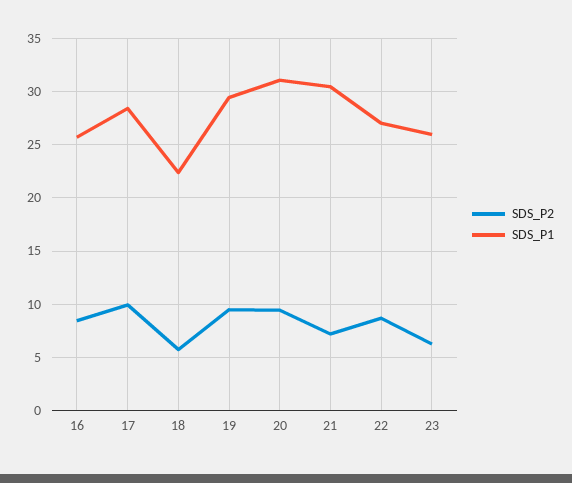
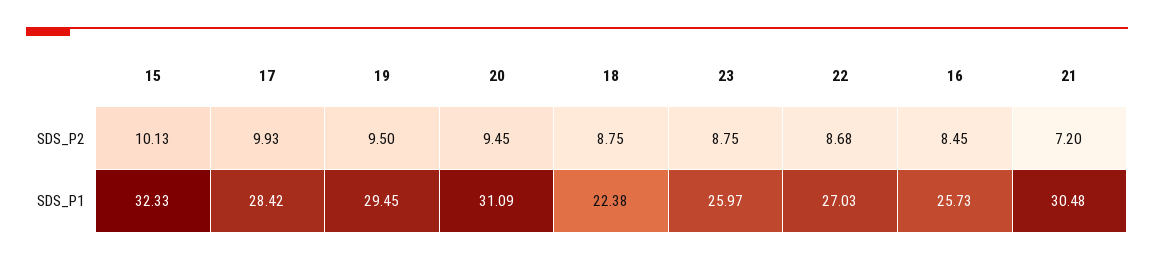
  {
    "SDS_P2": {
      "16": 8.45,
      "17": 9.93,
-     "18": 6,
+     "18": 8.75,
      "19": 9.5,
      "20": 9.45,
      "21": 7.2,
      "22": 8.68,
-     "23": 6
+     "23": 8.75,
+     "15": 10.13
    },
    "SDS_P1": {
      "16": 25.73,
      "17": 28.42,
      "18": 22.38,
      "19": 29.45,
      "20": 31.09,
      "21": 30.48,
      "22": 27.03,
-     "23": 25.97
+     "23": 25.97,
+     "15": 32.33
    }
  }

